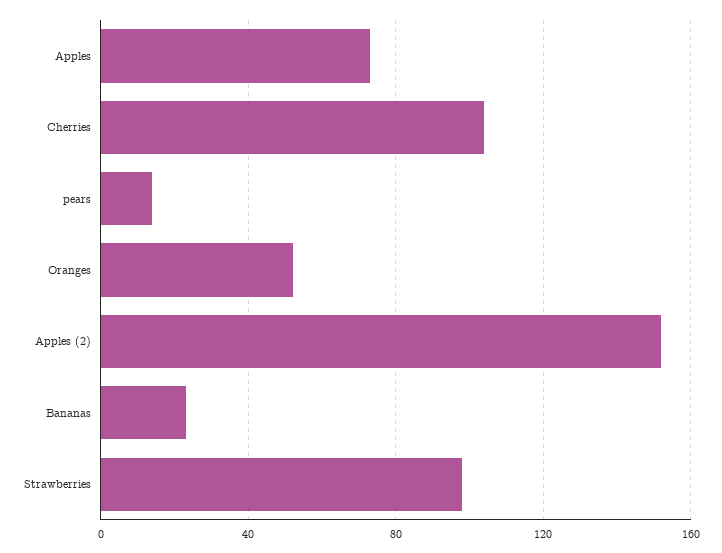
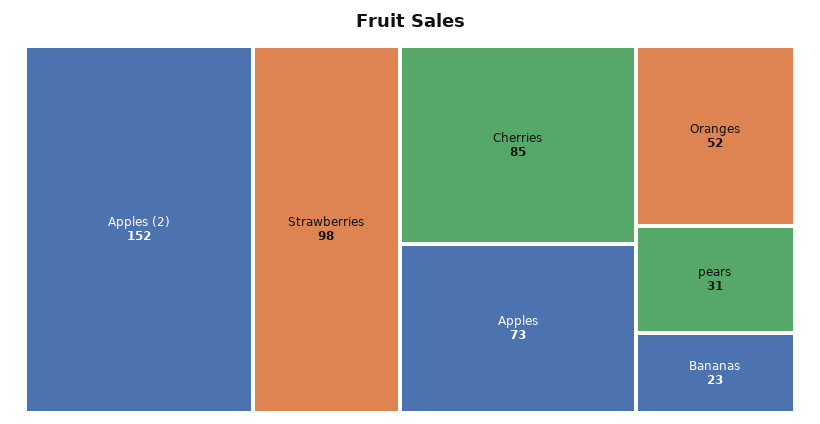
  {
    "Apples": 73,
-   "Cherries": 105,
+   "Cherries": 85,
-   "pears": 15,
+   "pears": 31,
    "Oranges": 52,
    "Apples (2)": 152,
    "Bananas": 23,
    "Strawberries": 98
  }

